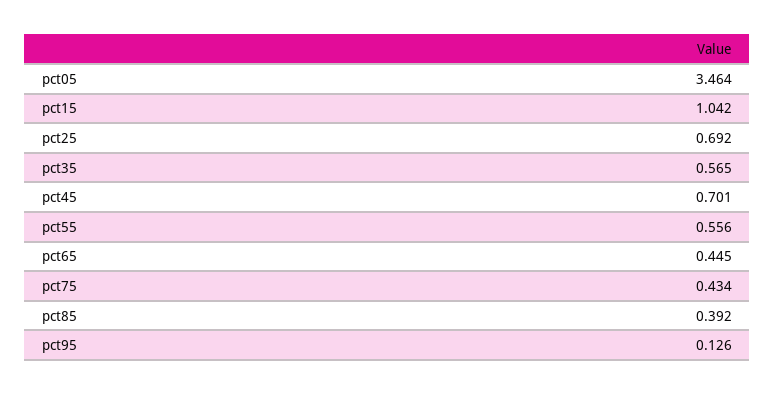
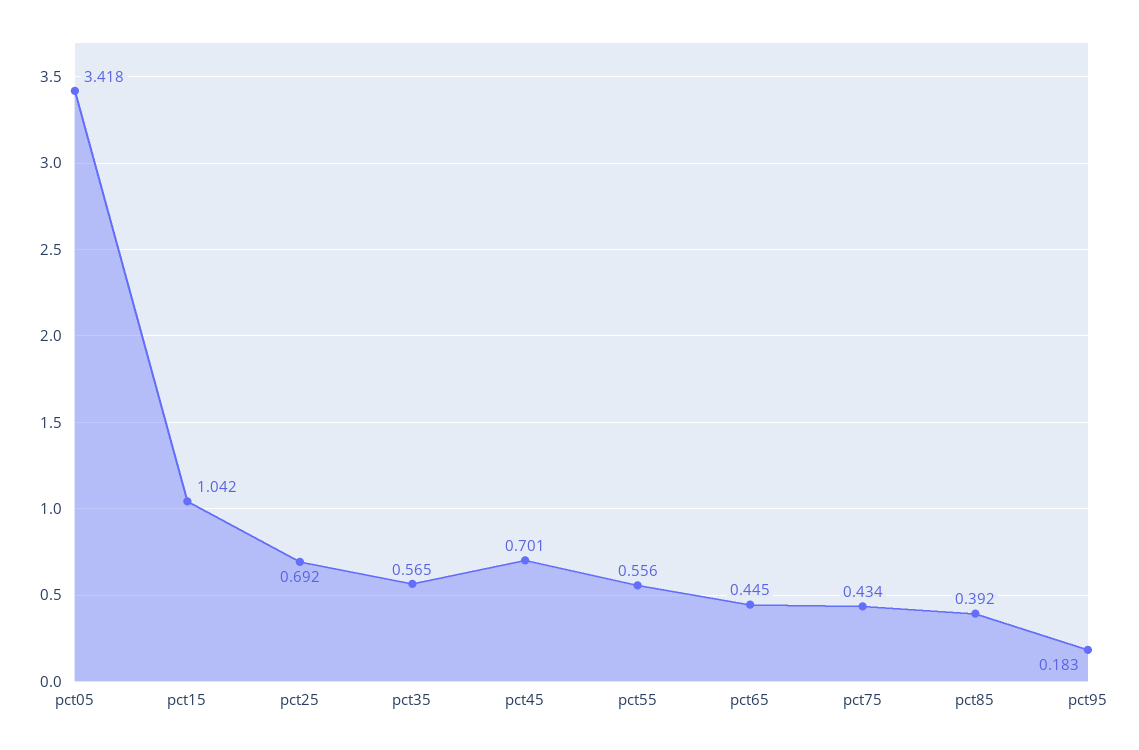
  {
-   "pct05": 3.464,
+   "pct05": 3.418,
    "pct15": 1.042,
    "pct25": 0.692,
    "pct35": 0.565,
    "pct45": 0.701,
    "pct55": 0.556,
    "pct65": 0.445,
    "pct75": 0.434,
    "pct85": 0.392,
-   "pct95": 0.126
+   "pct95": 0.183
  }

